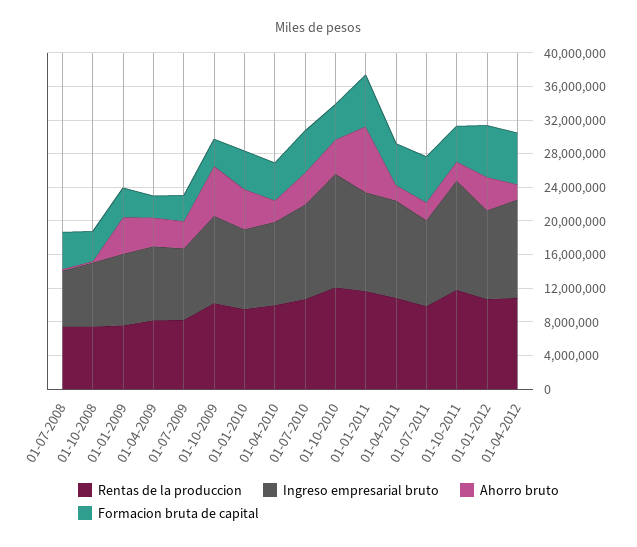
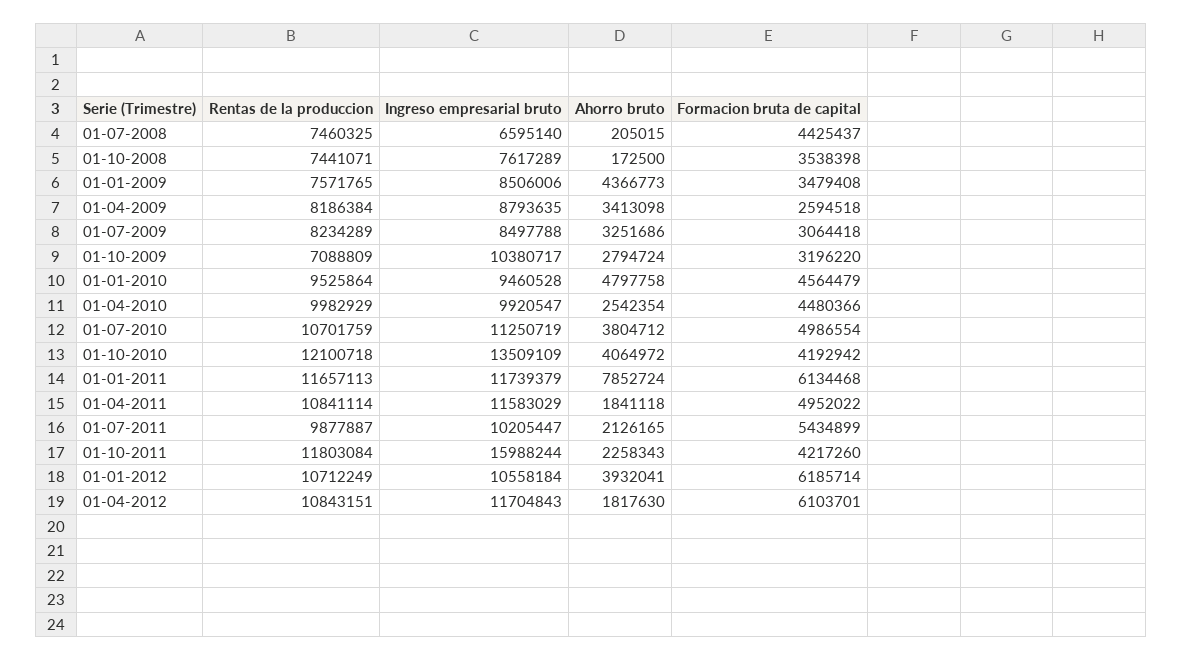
  {
    "Rentas de la produccion": {
      "01-07-2008": 7460325,
      "01-10-2008": 7441071,
      "01-01-2009": 7571765,
      "01-04-2009": 8186384,
      "01-07-2009": 8234289,
-     "01-10-2009": 10000000,
+     "01-10-2009": 7088809,
      "01-01-2010": 9525864,
      "01-04-2010": 9982929,
      "01-07-2010": 10701759,
      "01-10-2010": 12100718,
      "01-01-2011": 11657113,
      "01-04-2011": 10841114,
      "01-07-2011": 9877887,
      "01-10-2011": 11803084,
      "01-01-2012": 10712249,
      "01-04-2012": 10843151
    },
    "Ingreso empresarial bruto": {
      "01-07-2008": 6595140,
      "01-10-2008": 7617289,
      "01-01-2009": 8506006,
      "01-04-2009": 8793635,
      "01-07-2009": 8497788,
      "01-10-2009": 10380717,
      "01-01-2010": 9460528,
      "01-04-2010": 9920547,
      "01-07-2010": 11250719,
      "01-10-2010": 13509109,
      "01-01-2011": 11739379,
      "01-04-2011": 11583029,
      "01-07-2011": 10205447,
-     "01-10-2011": 13000000,
+     "01-10-2011": 15988244,
      "01-01-2012": 10558184,
      "01-04-2012": 11704843
    },
    "Ahorro bruto": {
      "01-07-2008": 205015,
      "01-10-2008": 172500,
      "01-01-2009": 4366773,
      "01-04-2009": 3413098,
      "01-07-2009": 3251686,
-     "01-10-2009": 6000000,
+     "01-10-2009": 2794724,
      "01-01-2010": 4797758,
      "01-04-2010": 2542354,
      "01-07-2010": 3804712,
      "01-10-2010": 4064972,
      "01-01-2011": 7852724,
      "01-04-2011": 1841118,
      "01-07-2011": 2126165,
      "01-10-2011": 2258343,
      "01-01-2012": 3932041,
      "01-04-2012": 1817630
    },
    "Formacion bruta de capital": {
      "01-07-2008": 4425437,
      "01-10-2008": 3538398,
      "01-01-2009": 3479408,
      "01-04-2009": 2594518,
      "01-07-2009": 3064418,
      "01-10-2009": 3196220,
      "01-01-2010": 4564479,
      "01-04-2010": 4480366,
      "01-07-2010": 4986554,
      "01-10-2010": 4192942,
      "01-01-2011": 6134468,
      "01-04-2011": 4952022,
      "01-07-2011": 5434899,
      "01-10-2011": 4217260,
      "01-01-2012": 6185714,
      "01-04-2012": 6103701
    }
  }

